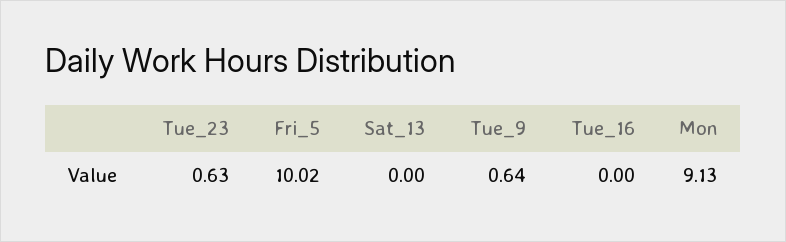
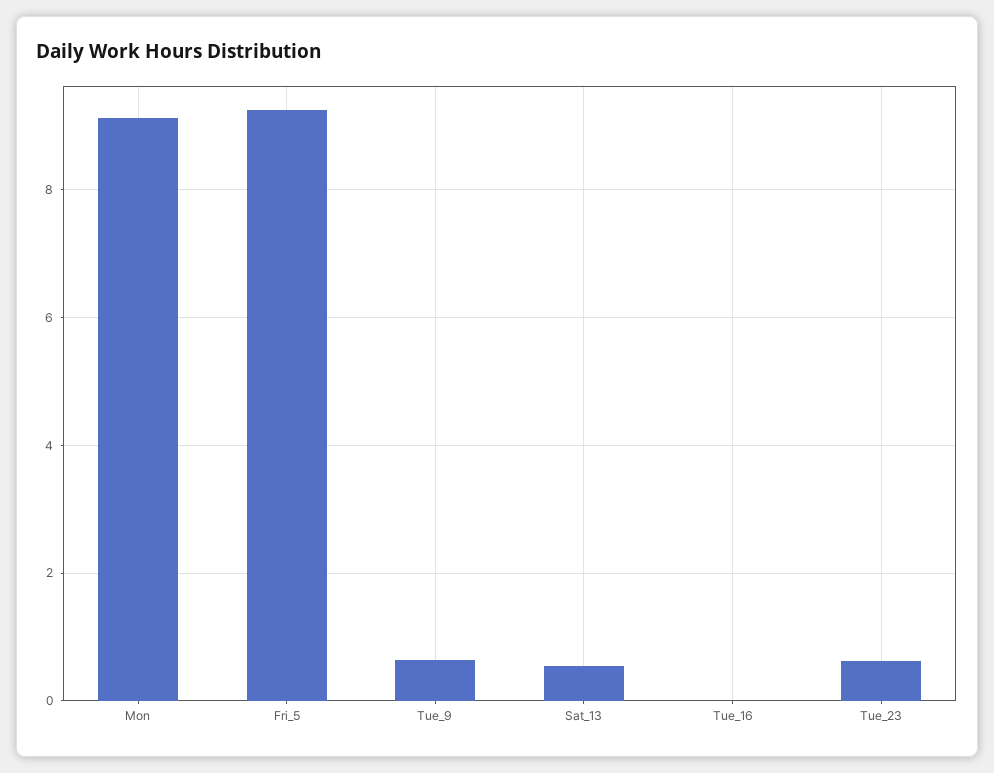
  {
    "Tue_23": 0.63,
-   "Fri_5": 10.02,
+   "Fri_5": 9.2,
-   "Sat_13": 0,
+   "Sat_13": 0.6,
    "Tue_9": 0.64,
    "Tue_16": 0,
    "Mon": 9.13
  }

